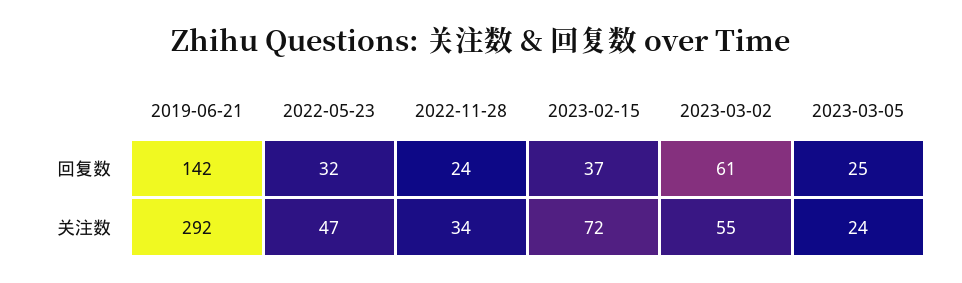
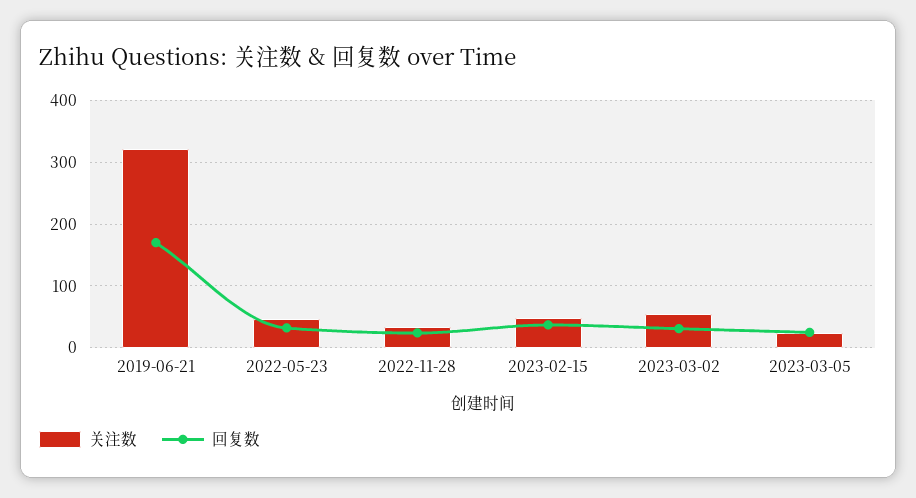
  {
    "回复数": {
-     "2019-06-21": 142,
+     "2019-06-21": 170,
      "2022-05-23": 32,
      "2022-11-28": 24,
      "2023-02-15": 37,
-     "2023-03-02": 61,
+     "2023-03-02": 30,
      "2023-03-05": 25
    },
    "关注数": {
-     "2019-06-21": 292,
+     "2019-06-21": 320,
      "2022-05-23": 47,
      "2022-11-28": 34,
-     "2023-02-15": 72,
+     "2023-02-15": 50,
      "2023-03-02": 55,
      "2023-03-05": 24
    }
  }

